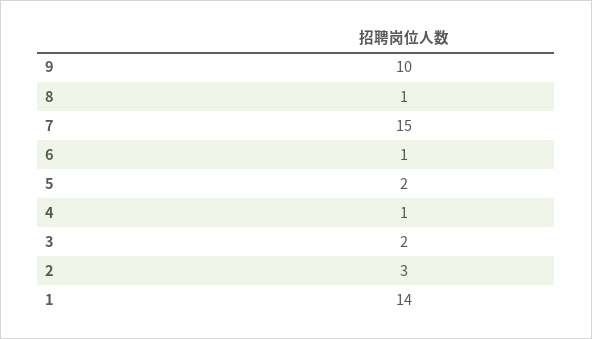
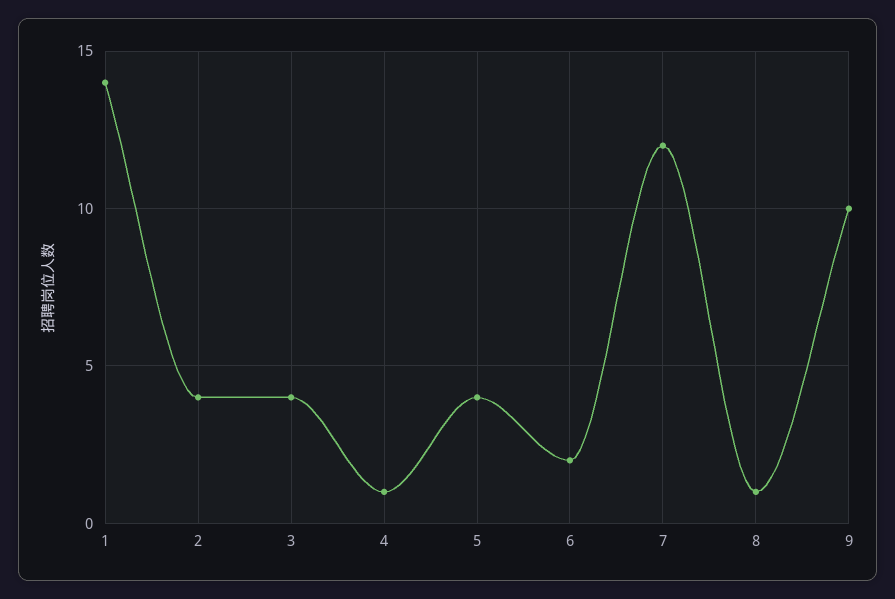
  {
    "9": 10,
    "8": 1,
-   "7": 15,
+   "7": 12,
-   "6": 1,
+   "6": 2,
-   "5": 2,
+   "5": 4,
    "4": 1,
-   "3": 2,
+   "3": 4,
-   "2": 3,
+   "2": 4,
    "1": 14
  }

